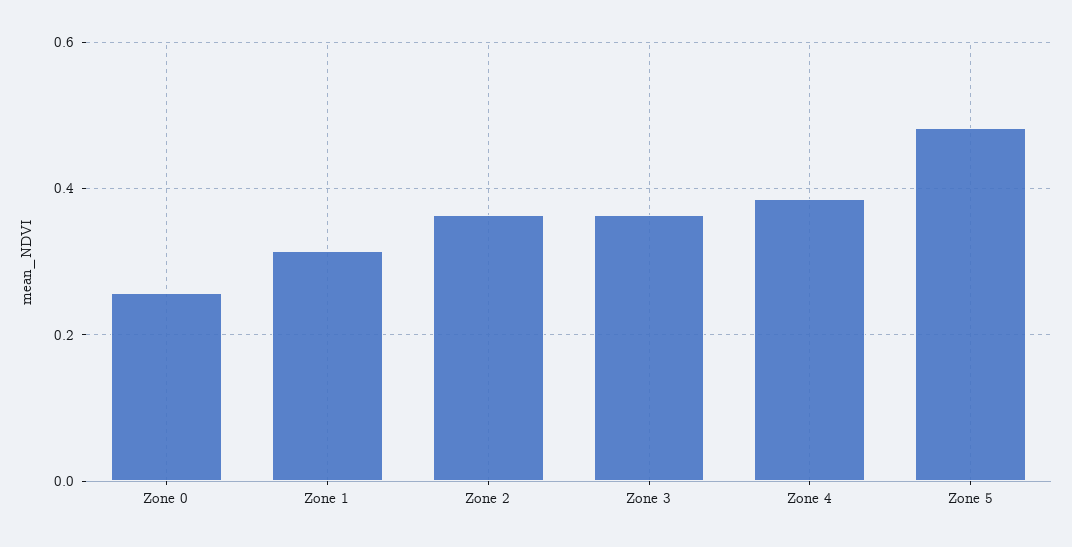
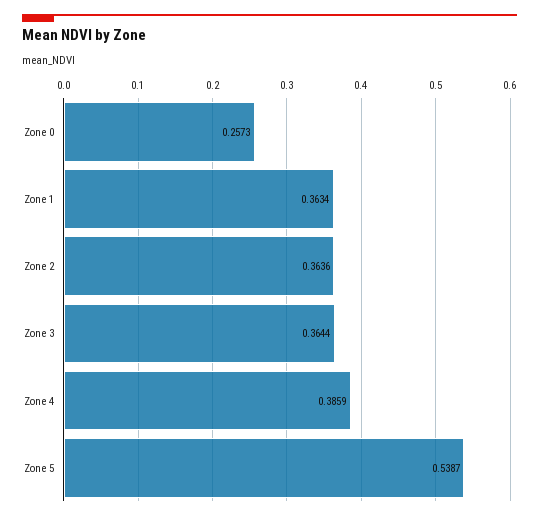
  {
    "Zone 0": 0.2573,
-   "Zone 1": 0.32,
+   "Zone 1": 0.3634,
    "Zone 2": 0.3636,
    "Zone 3": 0.3644,
    "Zone 4": 0.3859,
-   "Zone 5": 0.48
+   "Zone 5": 0.5387
  }

